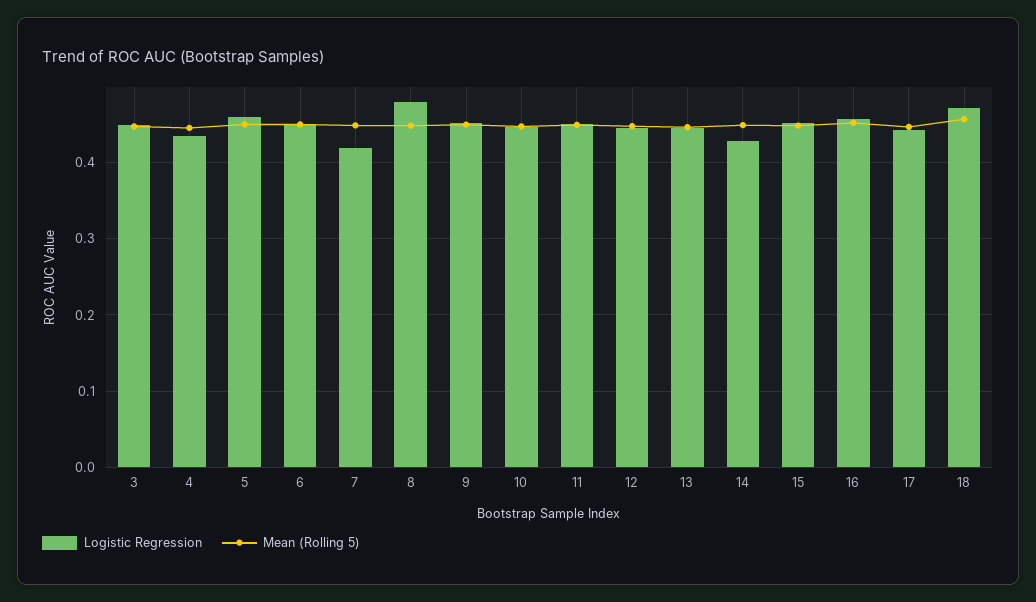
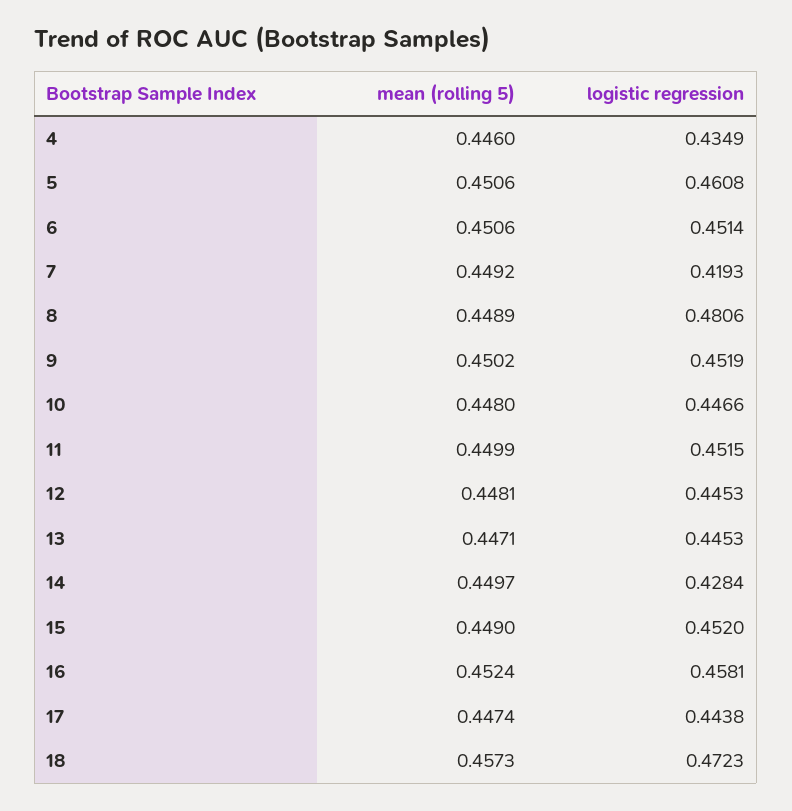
  {
    "Logistic Regression": {
-     "3": 0.45,
      "4": 0.4349,
      "5": 0.4608,
      "6": 0.4514,
      "7": 0.4193,
      "8": 0.4806,
      "9": 0.4519,
      "10": 0.4466,
      "11": 0.4515,
      "12": 0.4453,
      "13": 0.4453,
      "14": 0.4284,
      "15": 0.452,
      "16": 0.4581,
      "17": 0.4438,
      "18": 0.4723
    },
    "Mean (Rolling 5)": {
-     "3": 0.45,
      "4": 0.446,
      "5": 0.4506,
      "6": 0.4506,
      "7": 0.4492,
      "8": 0.4489,
      "9": 0.4502,
      "10": 0.448,
      "11": 0.4499,
      "12": 0.4481,
      "13": 0.4471,
      "14": 0.4497,
      "15": 0.449,
      "16": 0.4524,
      "17": 0.4474,
      "18": 0.4573
    }
  }

